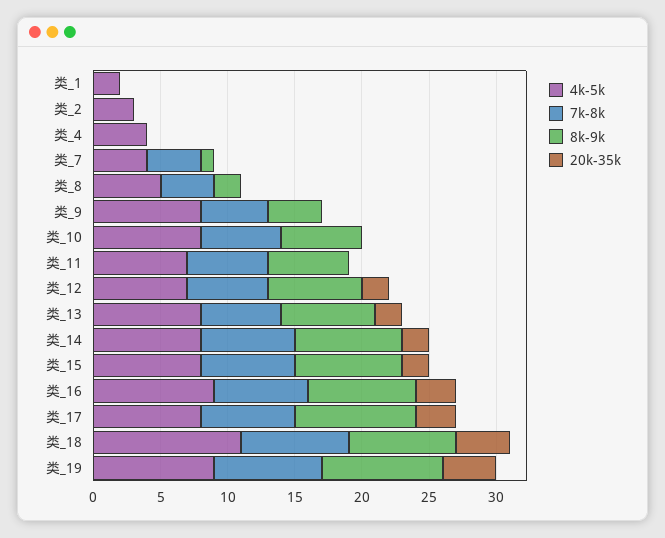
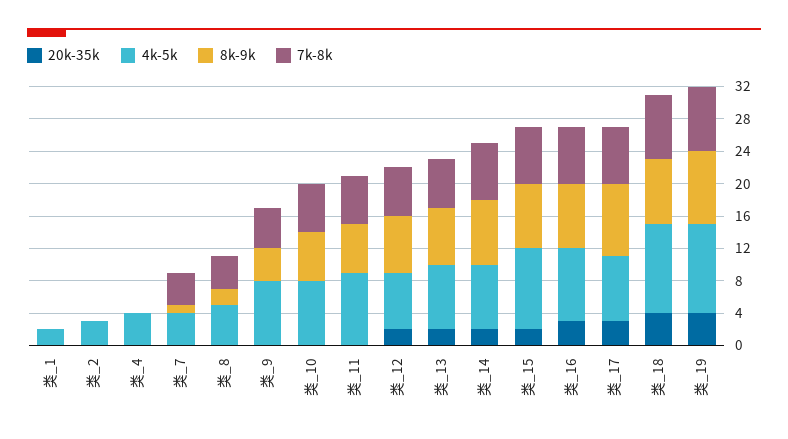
  {
    "4k-5k": {
      "类_1": 2,
      "类_2": 3,
      "类_4": 4,
      "类_7": 4,
      "类_8": 5,
      "类_9": 8,
      "类_10": 8,
-     "类_11": 7,
+     "类_11": 9,
      "类_12": 7,
      "类_13": 8,
      "类_14": 8,
-     "类_15": 8,
+     "类_15": 10,
      "类_16": 9,
      "类_17": 8,
      "类_18": 11,
-     "类_19": 9
+     "类_19": 11
    },
    "7k-8k": {
      "类_1": 0,
      "类_2": 0,
      "类_4": 0,
      "类_7": 4,
      "类_8": 4,
      "类_9": 5,
      "类_10": 6,
      "类_11": 6,
      "类_12": 6,
      "类_13": 6,
      "类_14": 7,
      "类_15": 7,
      "类_16": 7,
      "类_17": 7,
      "类_18": 8,
      "类_19": 8
    },
    "8k-9k": {
      "类_1": 0,
      "类_2": 0,
      "类_4": 0,
      "类_7": 1,
      "类_8": 2,
      "类_9": 4,
      "类_10": 6,
      "类_11": 6,
      "类_12": 7,
      "类_13": 7,
      "类_14": 8,
      "类_15": 8,
      "类_16": 8,
      "类_17": 9,
      "类_18": 8,
      "类_19": 9
    },
    "20k-35k": {
      "类_1": 0,
      "类_2": 0,
      "类_4": 0,
      "类_7": 0,
      "类_8": 0,
      "类_9": 0,
      "类_10": 0,
      "类_11": 0,
      "类_12": 2,
      "类_13": 2,
      "类_14": 2,
      "类_15": 2,
      "类_16": 3,
      "类_17": 3,
      "类_18": 4,
      "类_19": 4
    }
  }

